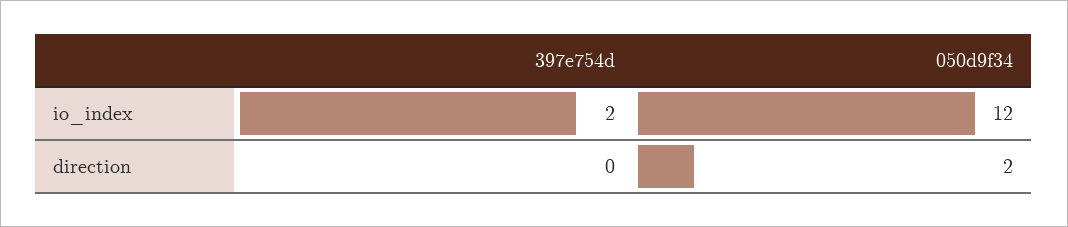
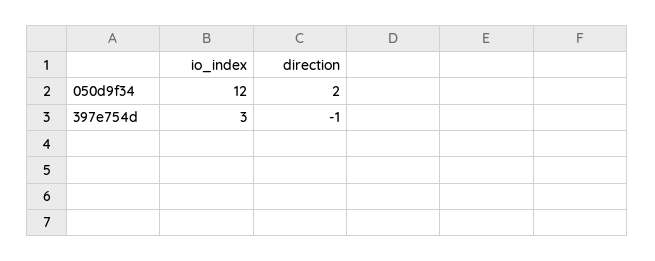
  {
    "397e754d": {
-     "io_index": 2,
+     "io_index": 3,
-     "direction": 0
+     "direction": -1
    },
    "050d9f34": {
      "io_index": 12,
      "direction": 2
    }
  }

